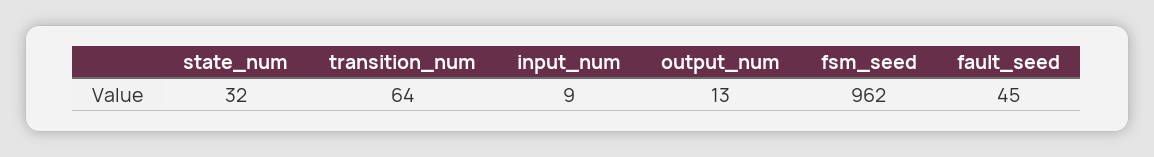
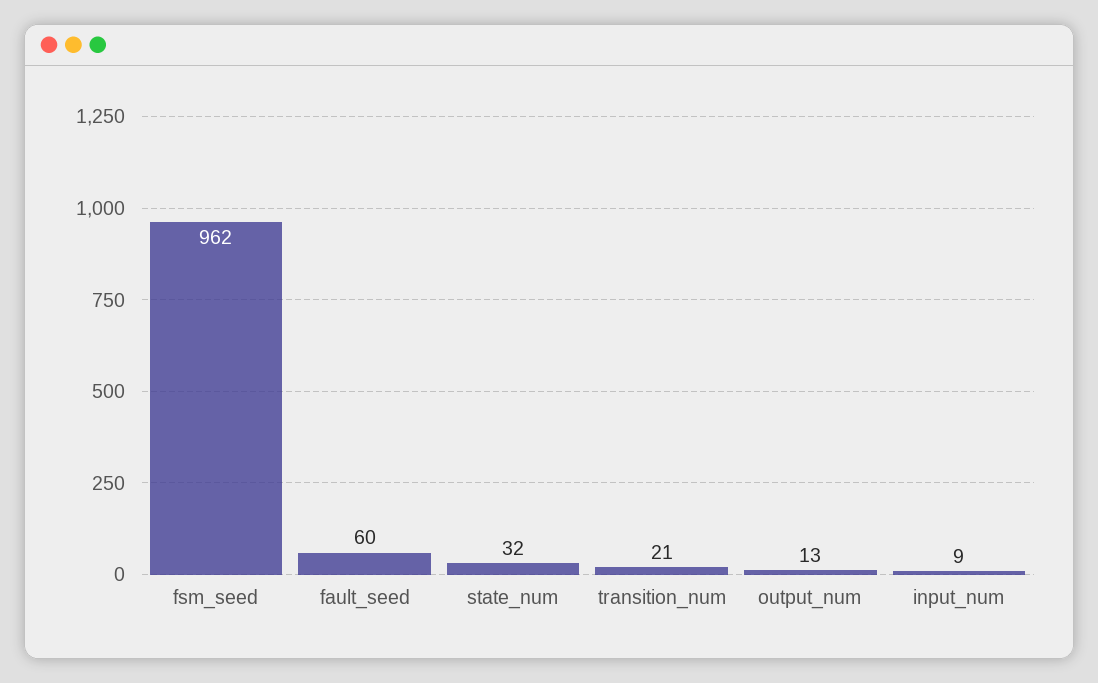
  {
    "state_num": 32,
-   "transition_num": 64,
+   "transition_num": 21,
    "input_num": 9,
    "output_num": 13,
    "fsm_seed": 962,
-   "fault_seed": 45
+   "fault_seed": 60
  }

